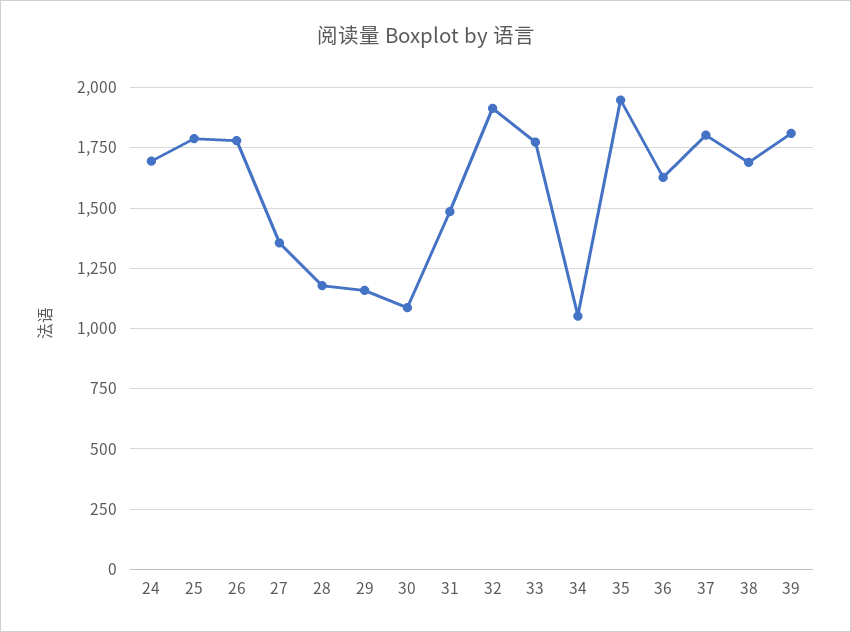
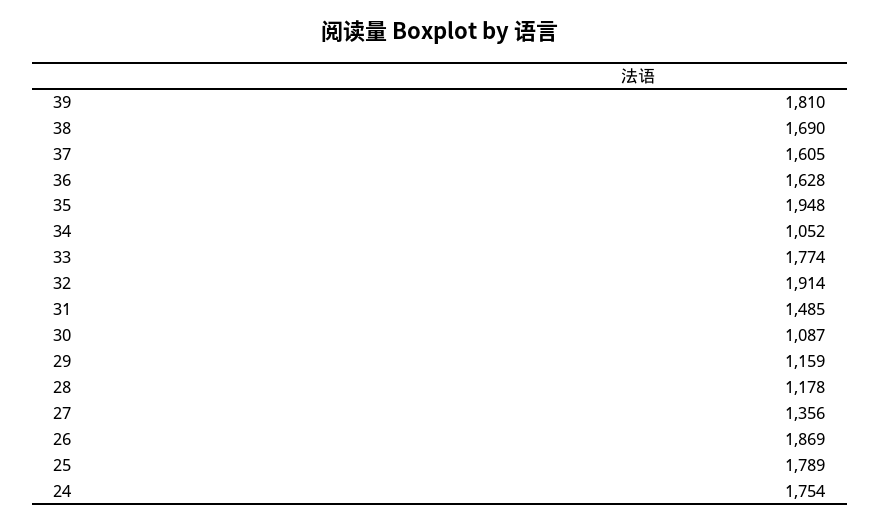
  {
-   "24": 1700,
+   "24": 1754,
    "25": 1789,
-   "26": 1775,
+   "26": 1869,
    "27": 1356,
    "28": 1178,
    "29": 1159,
    "30": 1087,
    "31": 1485,
    "32": 1914,
    "33": 1774,
    "34": 1052,
    "35": 1948,
    "36": 1628,
-   "37": 1800,
+   "37": 1605,
    "38": 1690,
    "39": 1810
  }

